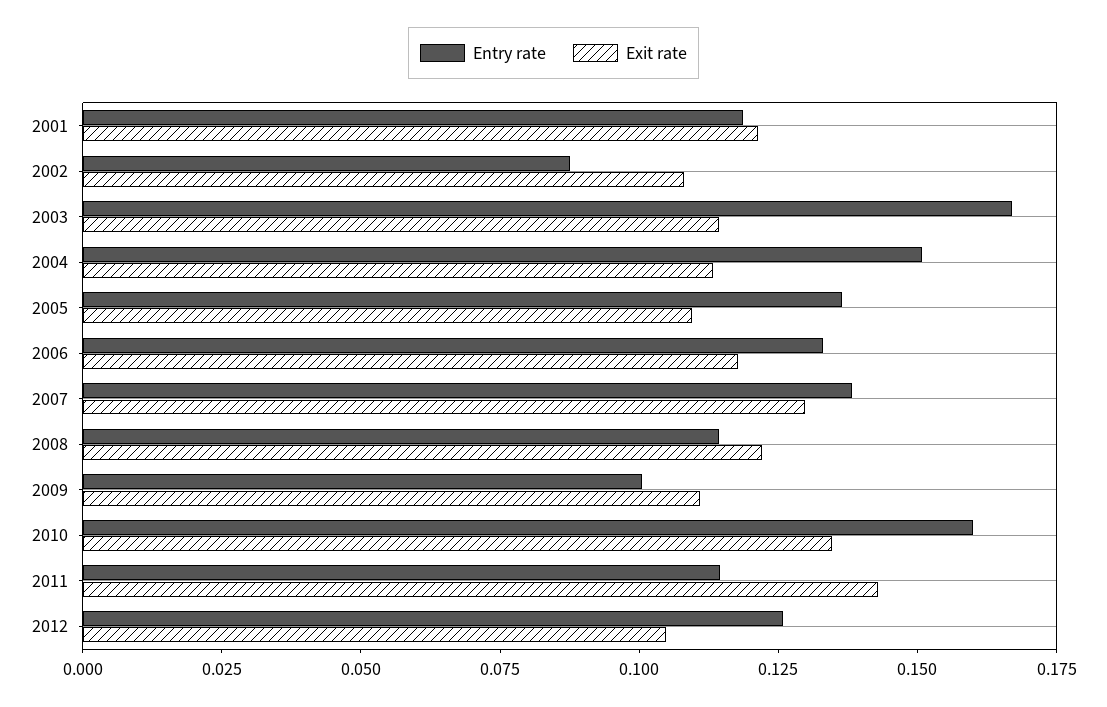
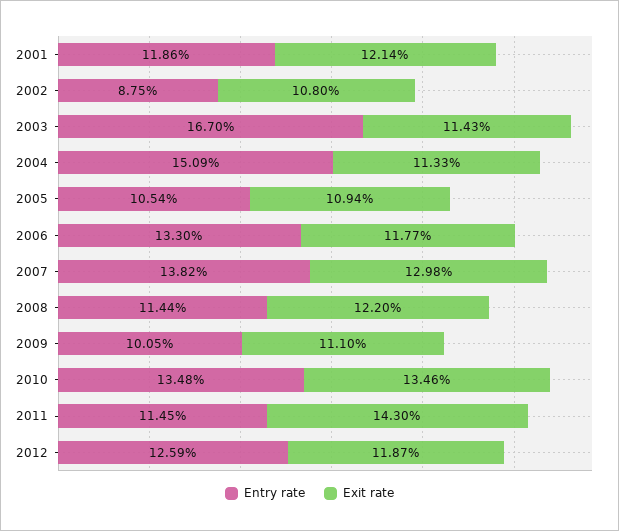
  {
    "Entry rate": {
      "2001": 0.1186,
      "2002": 0.0875,
      "2003": 0.167,
      "2004": 0.1509,
-     "2005": 0.135,
+     "2005": 0.1054,
      "2006": 0.133,
      "2007": 0.1382,
      "2008": 0.1144,
      "2009": 0.1005,
-     "2010": 0.16,
+     "2010": 0.1348,
      "2011": 0.1145,
      "2012": 0.1259
    },
    "Exit rate": {
      "2001": 0.1214,
      "2002": 0.108,
      "2003": 0.1143,
      "2004": 0.1133,
      "2005": 0.1094,
      "2006": 0.1177,
      "2007": 0.1298,
      "2008": 0.122,
      "2009": 0.111,
      "2010": 0.1346,
      "2011": 0.143,
-     "2012": 0.105
+     "2012": 0.1187
    }
  }

